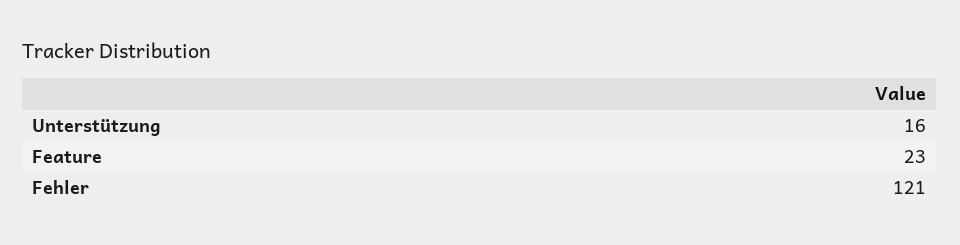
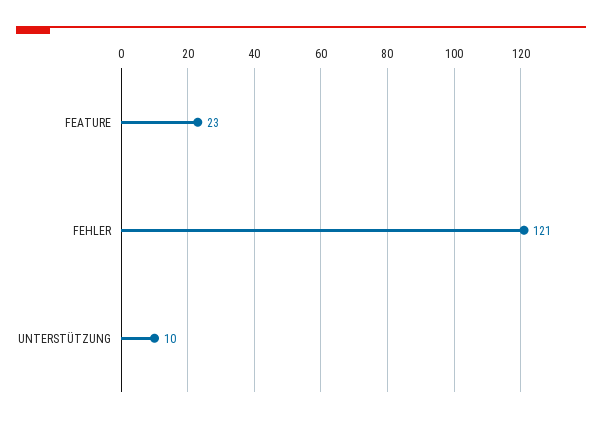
  {
-   "Unterstützung": 16,
+   "Unterstützung": 10,
    "Feature": 23,
    "Fehler": 121
  }

